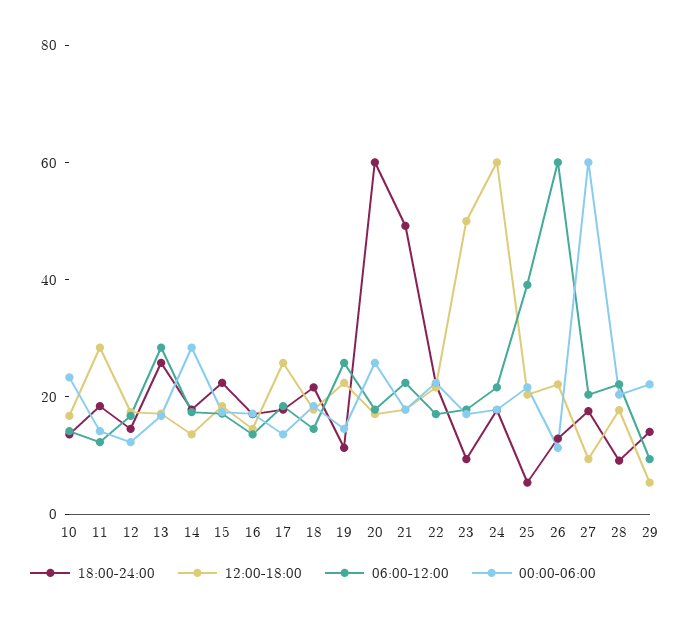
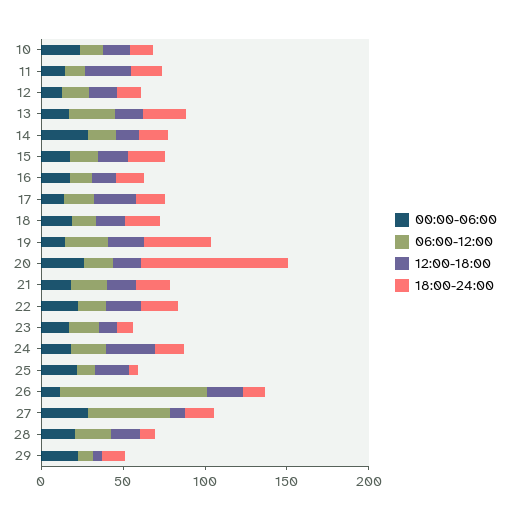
  {
    "18:00-24:00": {
      "10": 15,
      "11": 20,
      "12": 15,
      "13": 25,
      "14": 20,
      "15": 20,
      "16": 15,
      "17": 20,
      "18": 20,
-     "19": 10,
+     "19": 40,
-     "20": 60,
+     "20": 90,
-     "21": 50,
+     "21": 20,
      "22": 20,
      "23": 10,
      "24": 20,
      "25": 5,
      "26": 15,
      "27": 20,
      "28": 10,
      "29": 15
    },
    "12:00-18:00": {
      "10": 15,
      "11": 30,
      "12": 15,
      "13": 15,
      "14": 15,
      "15": 20,
      "16": 15,
      "17": 25,
      "18": 20,
      "19": 20,
      "20": 15,
      "21": 20,
      "22": 20,
-     "23": 50,
+     "23": 10,
-     "24": 60,
+     "24": 30,
      "25": 20,
      "26": 20,
      "27": 10,
      "28": 20,
      "29": 5
    },
    "06:00-12:00": {
      "10": 15,
      "11": 10,
      "12": 15,
      "13": 30,
      "14": 15,
      "15": 15,
      "16": 15,
      "17": 20,
      "18": 15,
      "19": 25,
      "20": 20,
      "21": 20,
      "22": 15,
      "23": 20,
      "24": 20,
-     "25": 40,
+     "25": 10,
-     "26": 60,
+     "26": 90,
-     "27": 20,
+     "27": 50,
      "28": 20,
      "29": 10
    },
    "00:00-06:00": {
      "10": 25,
      "11": 15,
      "12": 10,
      "13": 15,
      "14": 30,
      "15": 15,
      "16": 15,
      "17": 15,
      "18": 20,
      "19": 15,
      "20": 25,
      "21": 20,
      "22": 20,
      "23": 15,
      "24": 20,
      "25": 20,
      "26": 10,
-     "27": 60,
+     "27": 30,
      "28": 20,
      "29": 20
    }
  }

